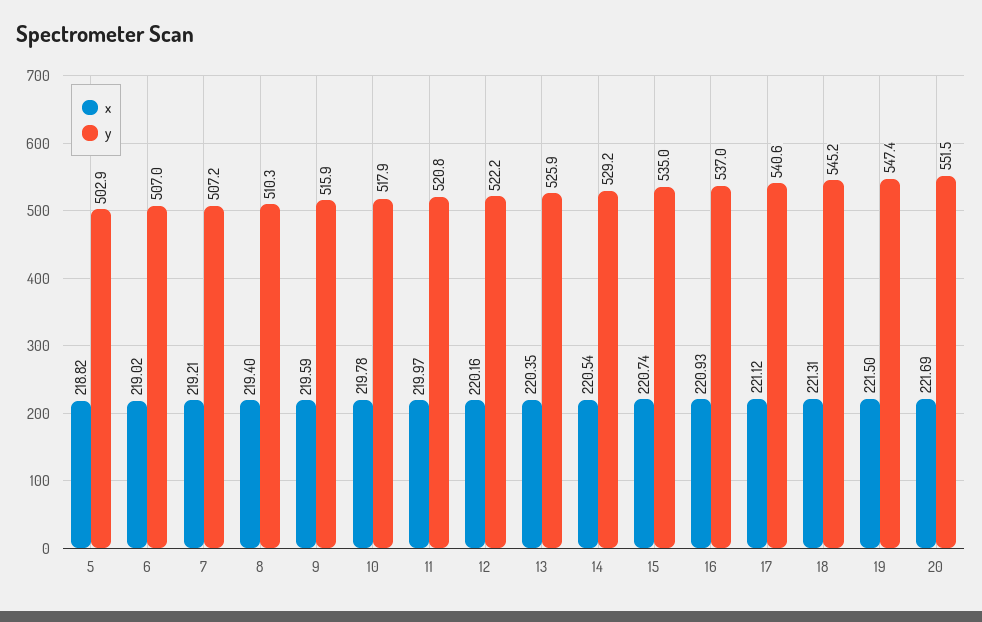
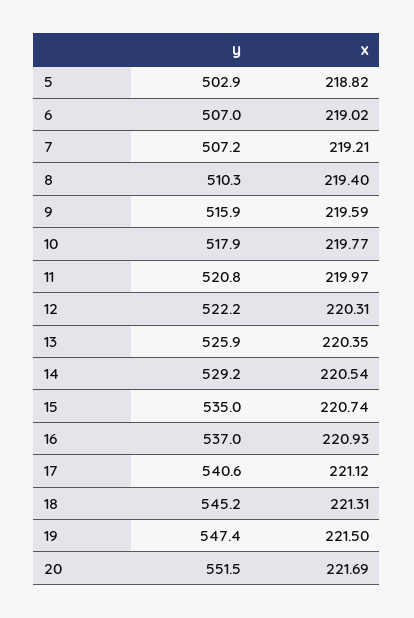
  {
    "x": {
      "5": 218.82,
      "6": 219.02,
      "7": 219.21,
      "8": 219.4,
      "9": 219.59,
-     "10": 219.78,
+     "10": 219.77,
      "11": 219.97,
-     "12": 220.16,
+     "12": 220.31,
      "13": 220.35,
      "14": 220.54,
      "15": 220.74,
      "16": 220.93,
      "17": 221.12,
      "18": 221.31,
      "19": 221.5,
      "20": 221.69
    },
    "y": {
      "5": 502.9,
      "6": 507,
      "7": 507.2,
      "8": 510.3,
      "9": 515.9,
      "10": 517.9,
      "11": 520.8,
      "12": 522.2,
      "13": 525.9,
      "14": 529.2,
      "15": 535,
      "16": 537,
      "17": 540.6,
      "18": 545.2,
      "19": 547.4,
      "20": 551.5
    }
  }

